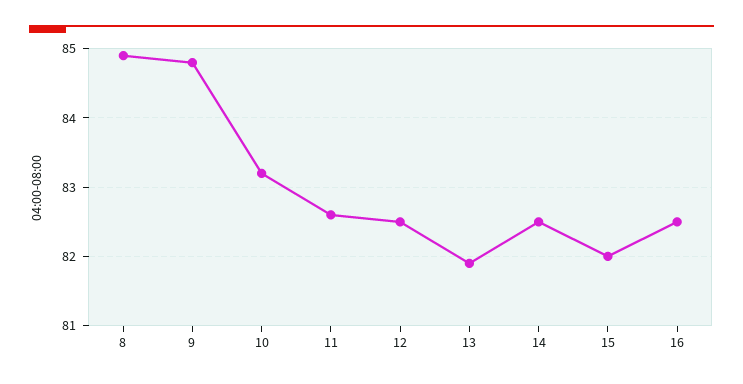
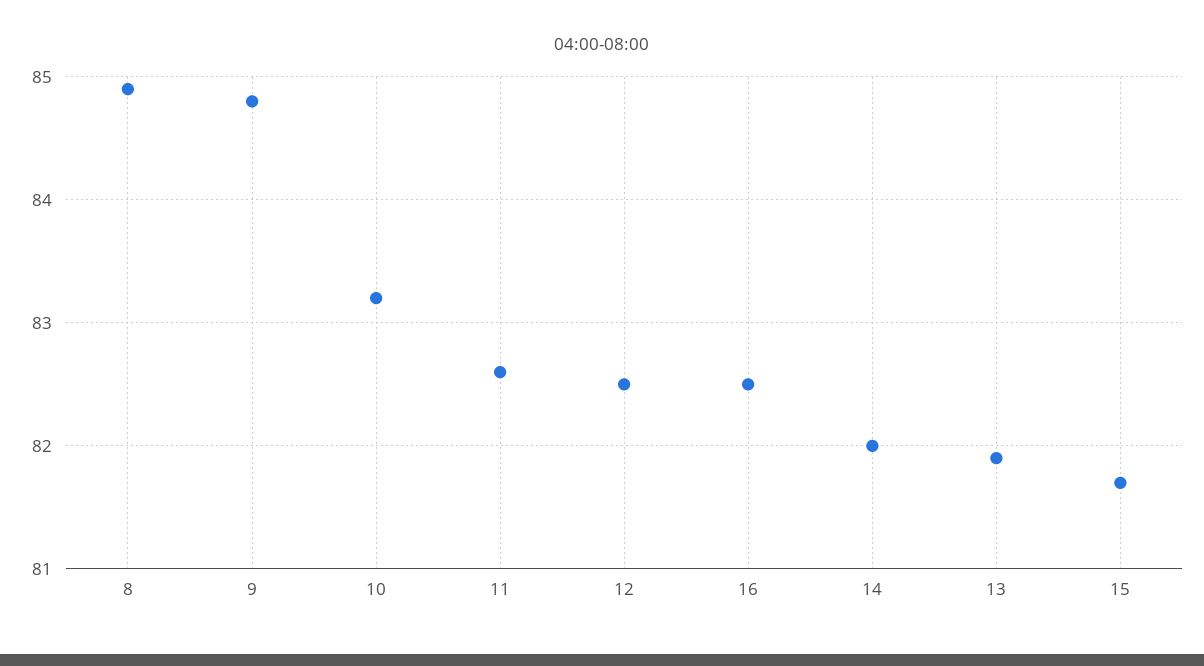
  {
    "8": 84.9,
    "9": 84.8,
    "10": 83.2,
    "11": 82.6,
    "12": 82.5,
    "13": 81.9,
-   "14": 82.5,
+   "14": 82,
-   "15": 82,
+   "15": 81.7,
    "16": 82.5
  }

